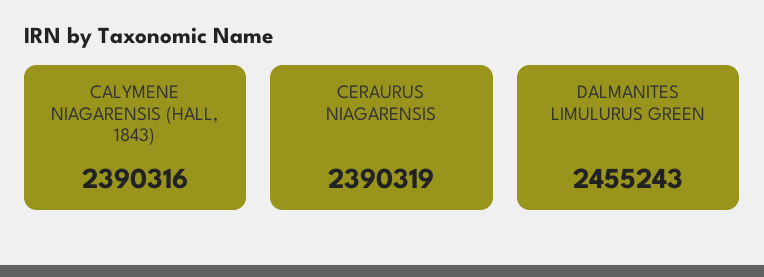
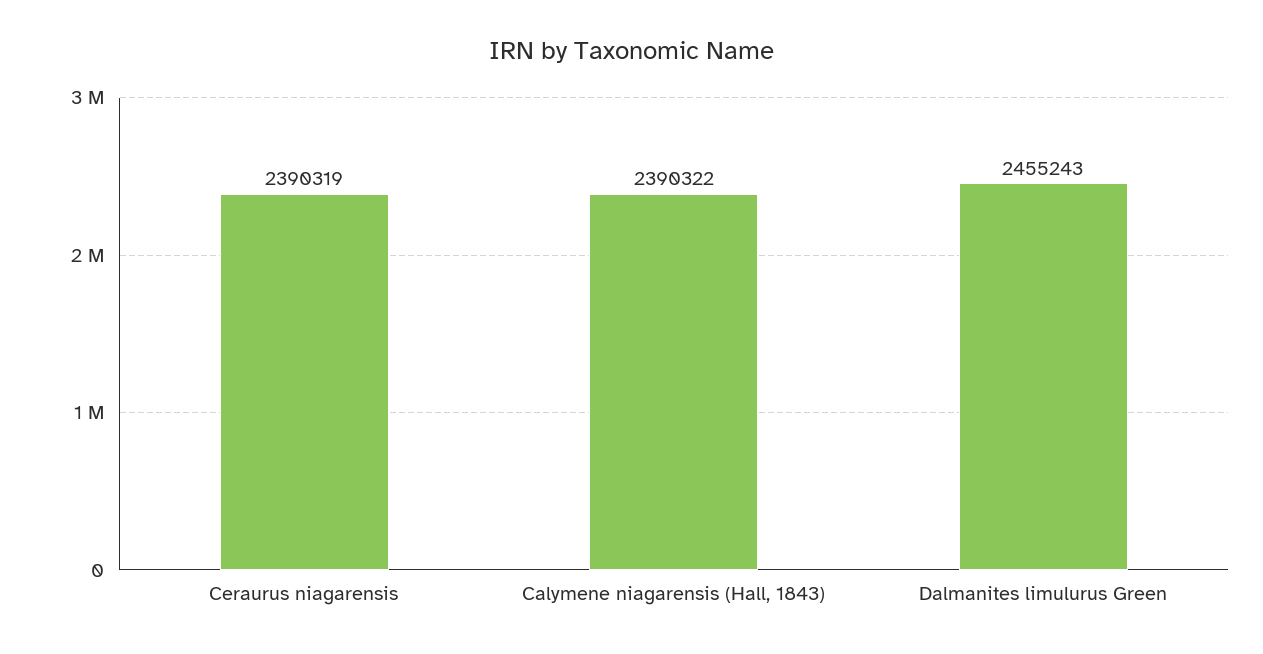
  {
-   "CALYMENE NIAGARENSIS (HALL, 1843)": 2390316,
+   "CALYMENE NIAGARENSIS (HALL, 1843)": 2390322,
    "CERAURUS NIAGARENSIS": 2390319,
    "DALMANITES LIMULURUS GREEN": 2455243
  }

